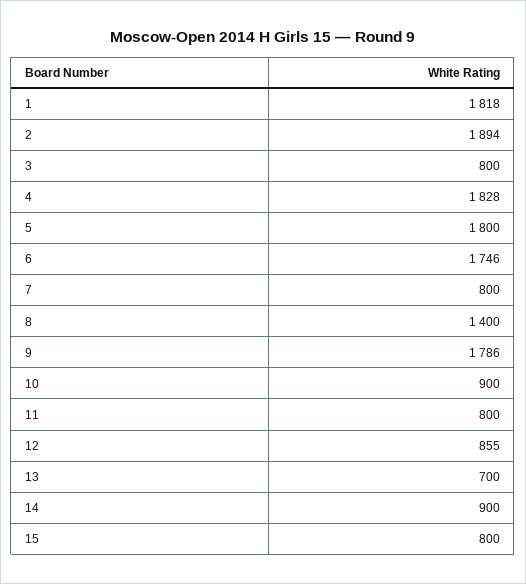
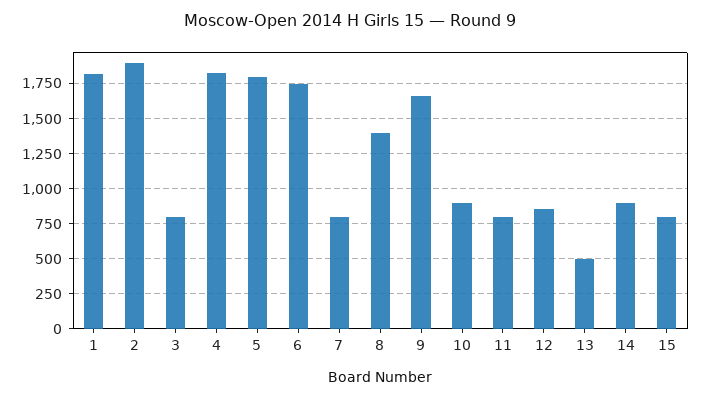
  {
    "1": 1818,
    "2": 1894,
    "3": 800,
    "4": 1828,
    "5": 1800,
    "6": 1746,
    "7": 800,
    "8": 1400,
-   "9": 1786,
+   "9": 1650,
    "10": 900,
    "11": 800,
    "12": 855,
-   "13": 700,
+   "13": 500,
    "14": 900,
    "15": 800
  }

